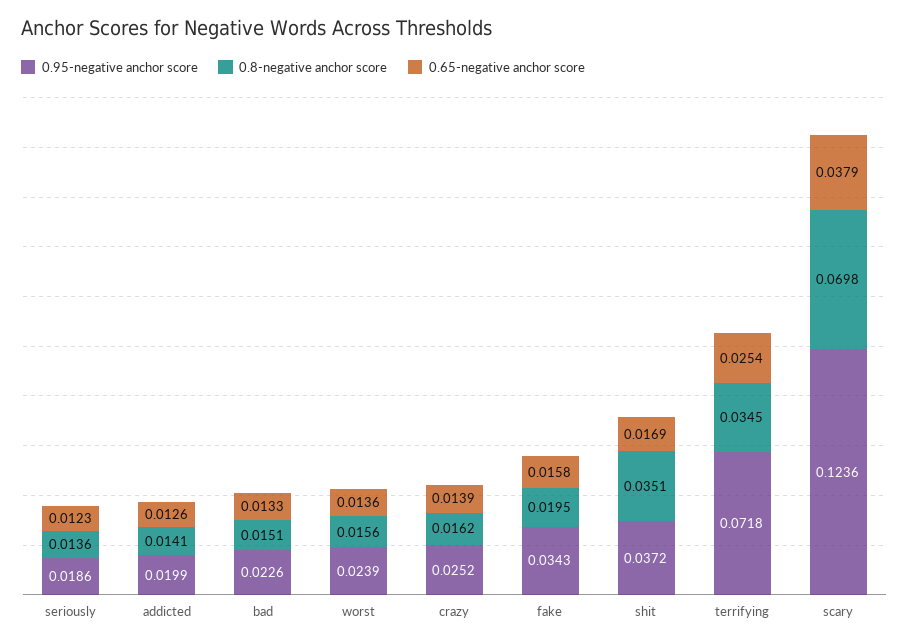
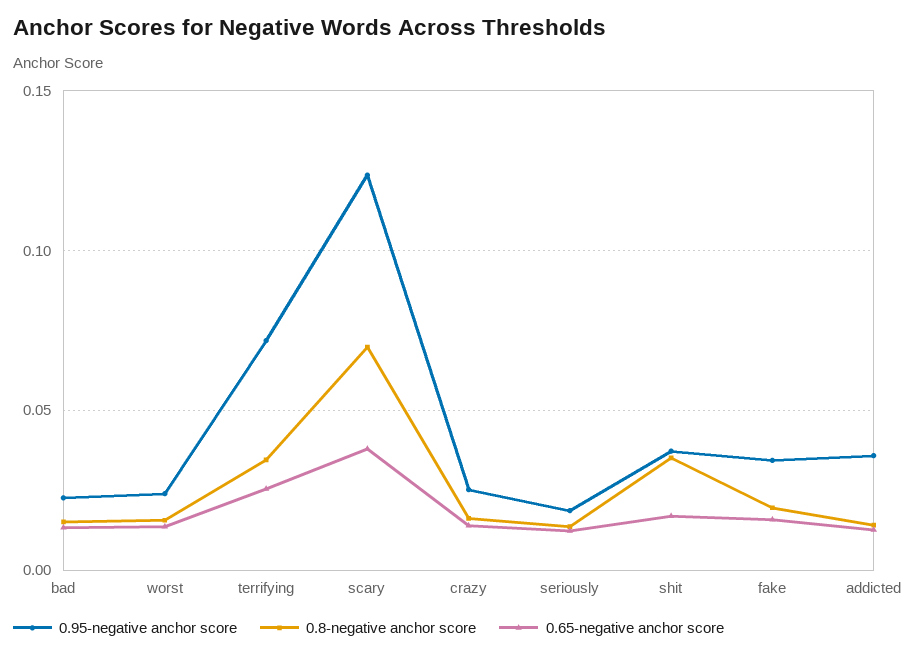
  {
    "0.95-negative anchor score": {
      "seriously": 0.0186,
-     "addicted": 0.0199,
+     "addicted": 0.035,
      "bad": 0.0226,
      "worst": 0.0239,
      "crazy": 0.0252,
      "fake": 0.0343,
      "shit": 0.0372,
      "terrifying": 0.0718,
      "scary": 0.1236
    },
    "0.8-negative anchor score": {
      "seriously": 0.0136,
      "addicted": 0.0141,
      "bad": 0.0151,
      "worst": 0.0156,
      "crazy": 0.0162,
      "fake": 0.0195,
      "shit": 0.0351,
      "terrifying": 0.0345,
      "scary": 0.0698
    },
    "0.65-negative anchor score": {
      "seriously": 0.0123,
      "addicted": 0.0126,
      "bad": 0.0133,
      "worst": 0.0136,
      "crazy": 0.0139,
      "fake": 0.0158,
      "shit": 0.0169,
      "terrifying": 0.0254,
      "scary": 0.0379
    }
  }

